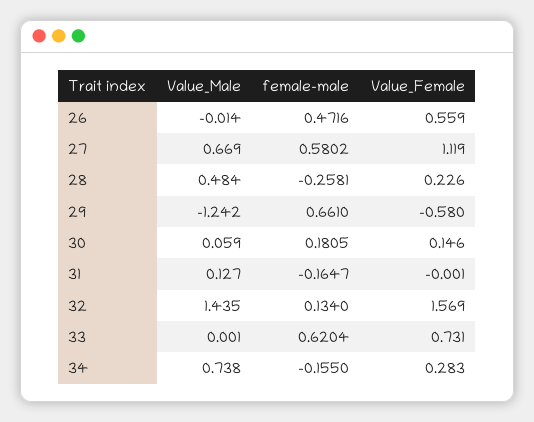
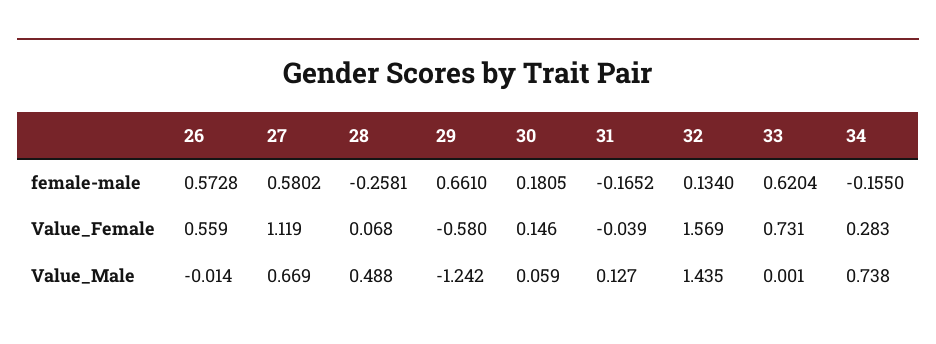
  {
    "Value_Male": {
      "26": -0.014,
      "27": 0.669,
-     "28": 0.484,
+     "28": 0.488,
      "29": -1.242,
      "30": 0.059,
      "31": 0.127,
      "32": 1.435,
      "33": 0.001,
      "34": 0.738
    },
    "female-male": {
-     "26": 0.4716,
+     "26": 0.5728,
      "27": 0.5802,
      "28": -0.2581,
      "29": 0.661,
      "30": 0.1805,
-     "31": -0.1647,
+     "31": -0.1652,
      "32": 0.134,
      "33": 0.6204,
      "34": -0.155
    },
    "Value_Female": {
      "26": 0.559,
      "27": 1.119,
-     "28": 0.226,
+     "28": 0.068,
      "29": -0.58,
      "30": 0.146,
-     "31": -0.001,
+     "31": -0.039,
      "32": 1.569,
      "33": 0.731,
      "34": 0.283
    }
  }

